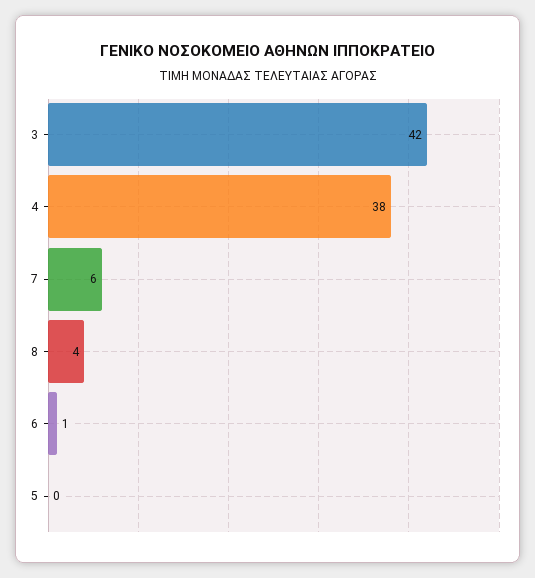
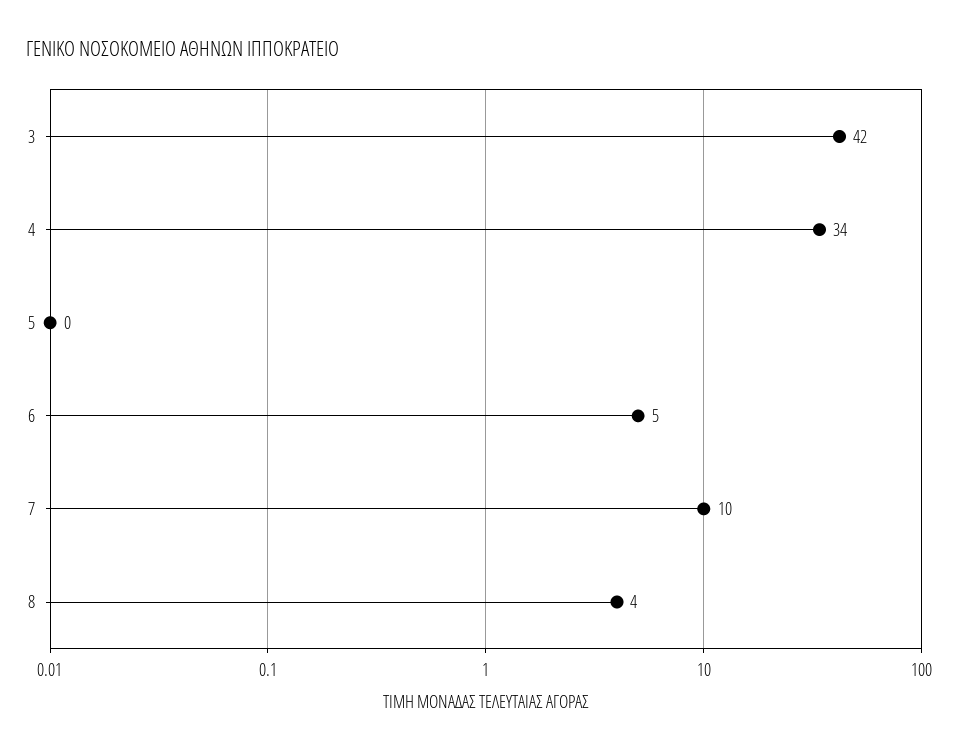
  {
    "3": 42,
-   "4": 38,
+   "4": 34,
-   "7": 6,
+   "7": 10,
    "8": 4,
-   "6": 1,
+   "6": 5,
    "5": 0
  }

